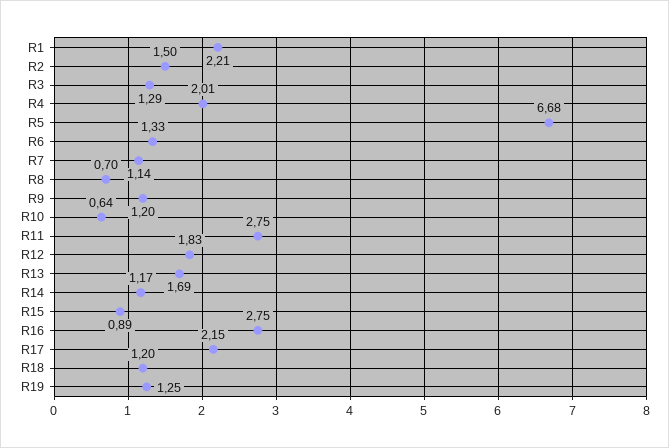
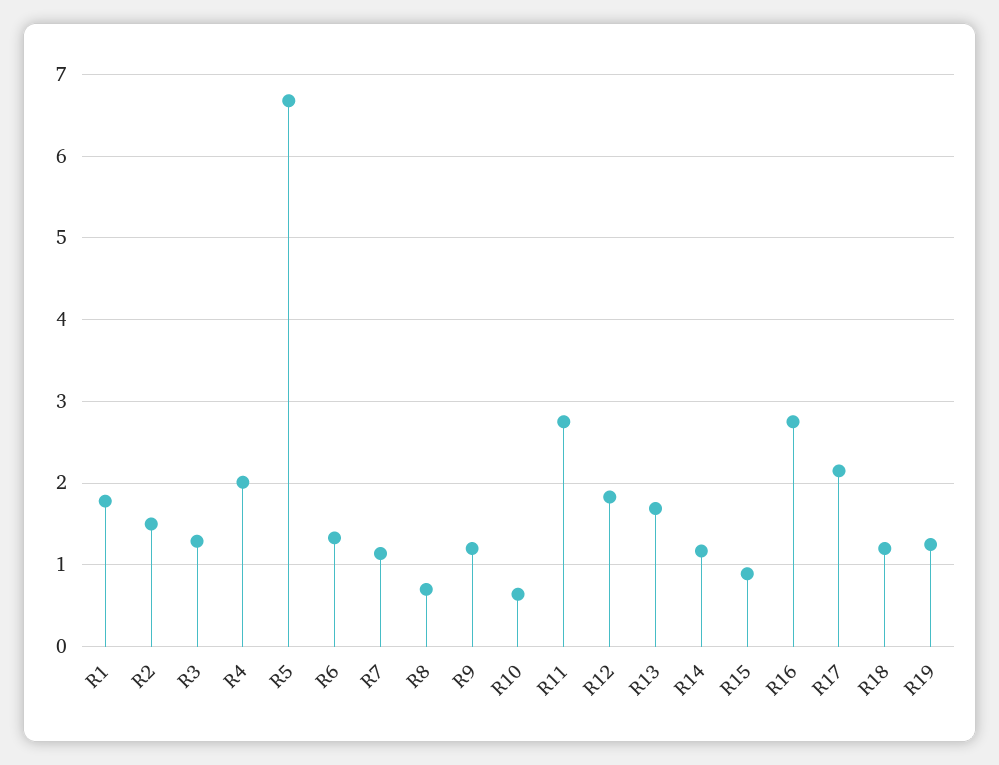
  {
-   "R1": 2.21,
+   "R1": 1.8,
    "R2": 1.5,
    "R3": 1.29,
    "R4": 2.01,
    "R5": 6.68,
    "R6": 1.33,
    "R7": 1.14,
    "R8": 0.7,
    "R9": 1.2,
    "R10": 0.64,
    "R11": 2.75,
    "R12": 1.83,
    "R13": 1.69,
    "R14": 1.17,
    "R15": 0.89,
    "R16": 2.75,
    "R17": 2.15,
    "R18": 1.2,
    "R19": 1.25
  }

